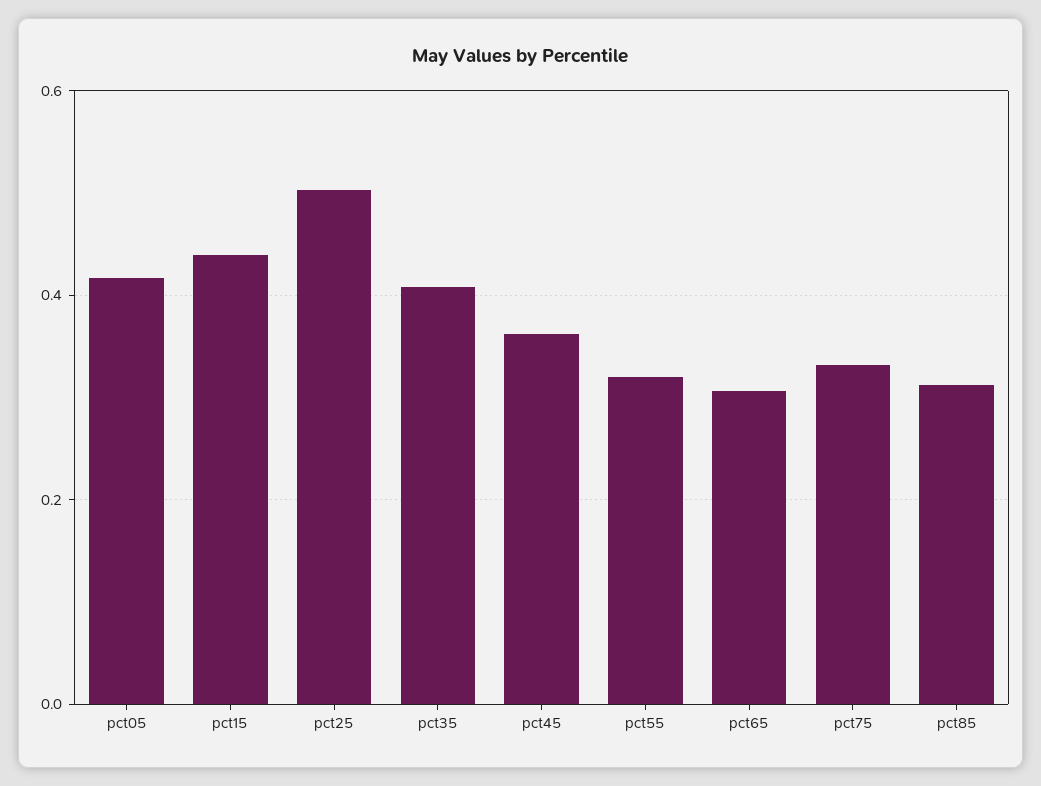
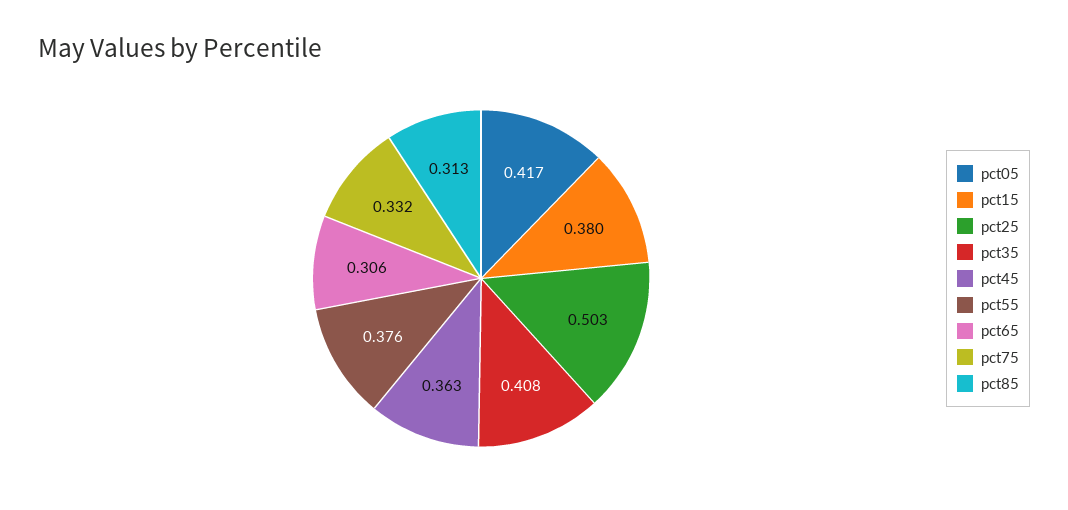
  {
    "pct05": 0.417,
-   "pct15": 0.44,
+   "pct15": 0.38,
    "pct25": 0.503,
    "pct35": 0.408,
    "pct45": 0.363,
-   "pct55": 0.32,
+   "pct55": 0.376,
    "pct65": 0.306,
    "pct75": 0.332,
    "pct85": 0.313
  }

